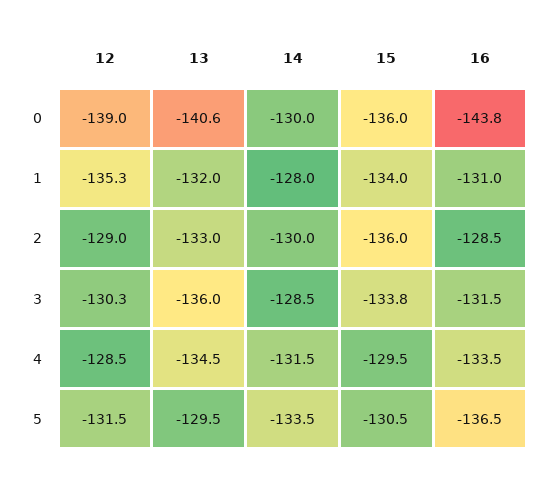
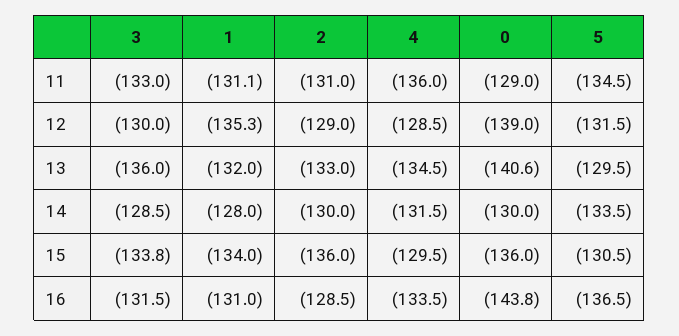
  {
    "12": {
      "0": -139,
      "1": -135.3,
      "2": -129,
-     "3": -130.3,
+     "3": -130,
      "4": -128.5,
      "5": -131.5
    },
    "13": {
      "0": -140.6,
      "1": -132,
      "2": -133,
      "3": -136,
      "4": -134.5,
      "5": -129.5
    },
    "14": {
      "0": -130,
      "1": -128,
      "2": -130,
      "3": -128.5,
      "4": -131.5,
      "5": -133.5
    },
    "15": {
      "0": -136,
      "1": -134,
      "2": -136,
      "3": -133.8,
      "4": -129.5,
      "5": -130.5
    },
    "16": {
      "0": -143.8,
      "1": -131,
      "2": -128.5,
      "3": -131.5,
      "4": -133.5,
      "5": -136.5
-   }
+   },
+   "11": {
+     "3": -133,
+     "1": -131.1,
+     "2": -131,
+     "4": -136,
+     "0": -129,
+     "5": -134.5
+   }
  }

